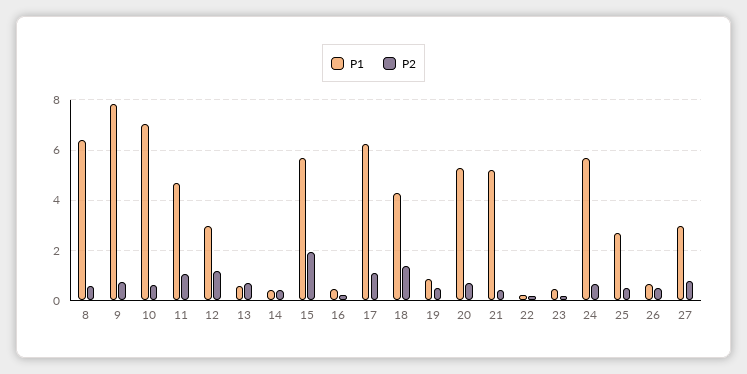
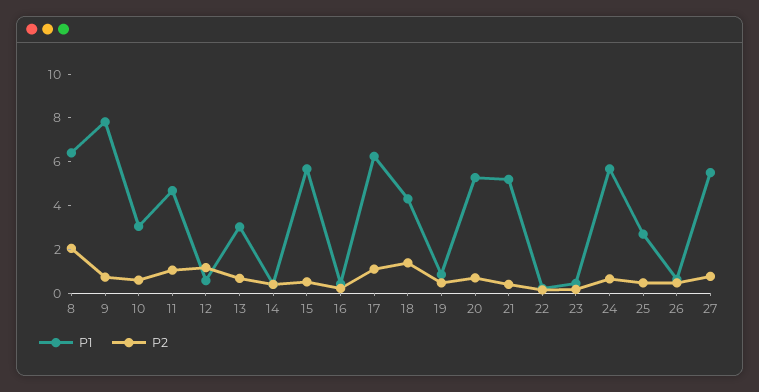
  {
    "P1": {
      "8": 6.5,
      "9": 7.75,
-     "10": 7,
+     "10": 3,
      "11": 4.75,
-     "12": 3,
+     "12": 0.5,
-     "13": 0.5,
+     "13": 3,
      "14": 0.5,
      "15": 5.75,
      "16": 0.5,
      "17": 6.25,
      "18": 4.25,
      "19": 0.75,
      "20": 5.25,
      "21": 5.25,
      "22": 0.25,
      "23": 0.5,
      "24": 5.75,
      "25": 2.75,
      "26": 0.75,
-     "27": 3
+     "27": 5.5
    },
    "P2": {
-     "8": 0.5,
+     "8": 2,
      "9": 0.75,
      "10": 0.5,
      "11": 1,
      "12": 1.25,
      "13": 0.75,
      "14": 0.5,
-     "15": 2,
+     "15": 0.5,
      "16": 0.25,
      "17": 1,
      "18": 1.5,
      "19": 0.5,
      "20": 0.75,
      "21": 0.5,
      "22": 0.25,
      "23": 0.25,
      "24": 0.75,
      "25": 0.5,
      "26": 0.5,
      "27": 0.75
    }
  }

